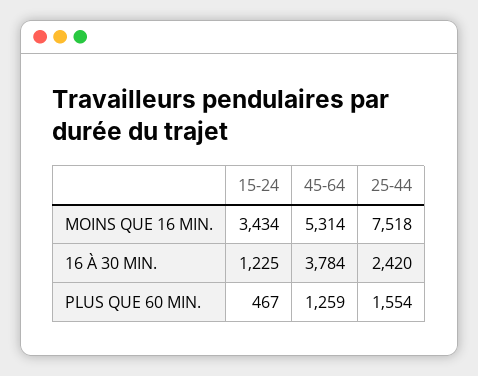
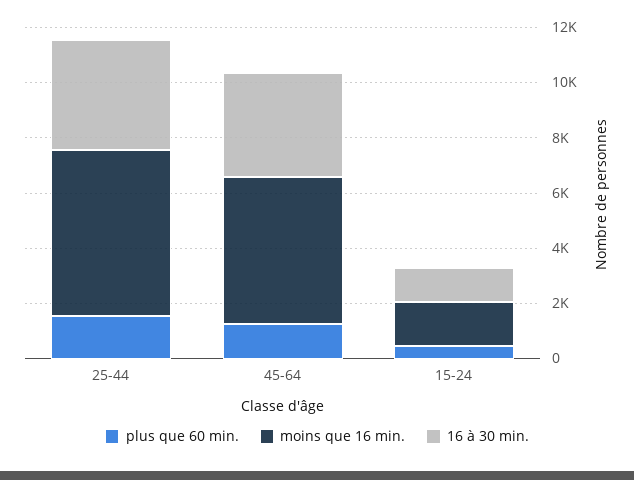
  {
    "MOINS QUE 16 MIN.": {
-     "15-24": 3434,
+     "15-24": 1500,
      "45-64": 5314,
-     "25-44": 7518
+     "25-44": 6000
    },
    "16 À 30 MIN.": {
      "15-24": 1225,
      "45-64": 3784,
-     "25-44": 2420
+     "25-44": 4000
    },
    "PLUS QUE 60 MIN.": {
      "15-24": 467,
      "45-64": 1259,
      "25-44": 1554
    }
  }

